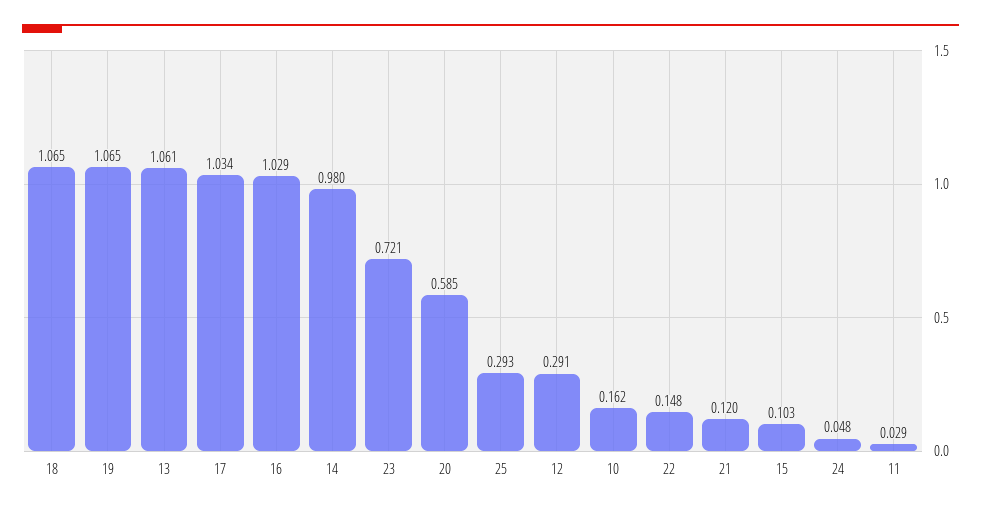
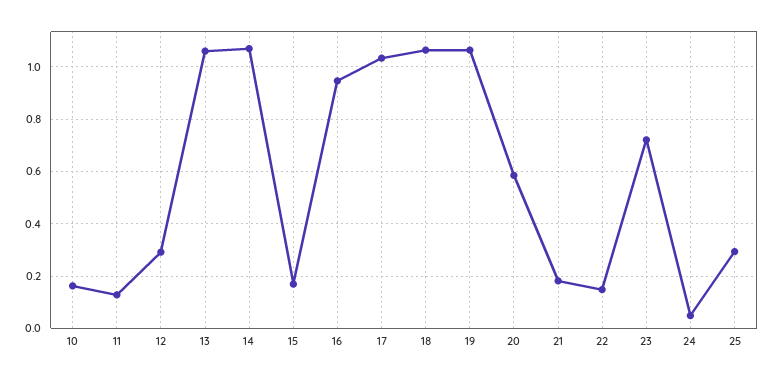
  {
    "18": 1.065,
    "19": 1.065,
    "13": 1.061,
    "17": 1.034,
-   "16": 1.029,
+   "16": 0.95,
-   "14": 0.98,
+   "14": 1.075,
    "23": 0.721,
    "20": 0.585,
    "25": 0.293,
    "12": 0.291,
    "10": 0.162,
    "22": 0.148,
-   "21": 0.12,
+   "21": 0.175,
-   "15": 0.103,
+   "15": 0.175,
    "24": 0.048,
-   "11": 0.029
+   "11": 0.125
  }

